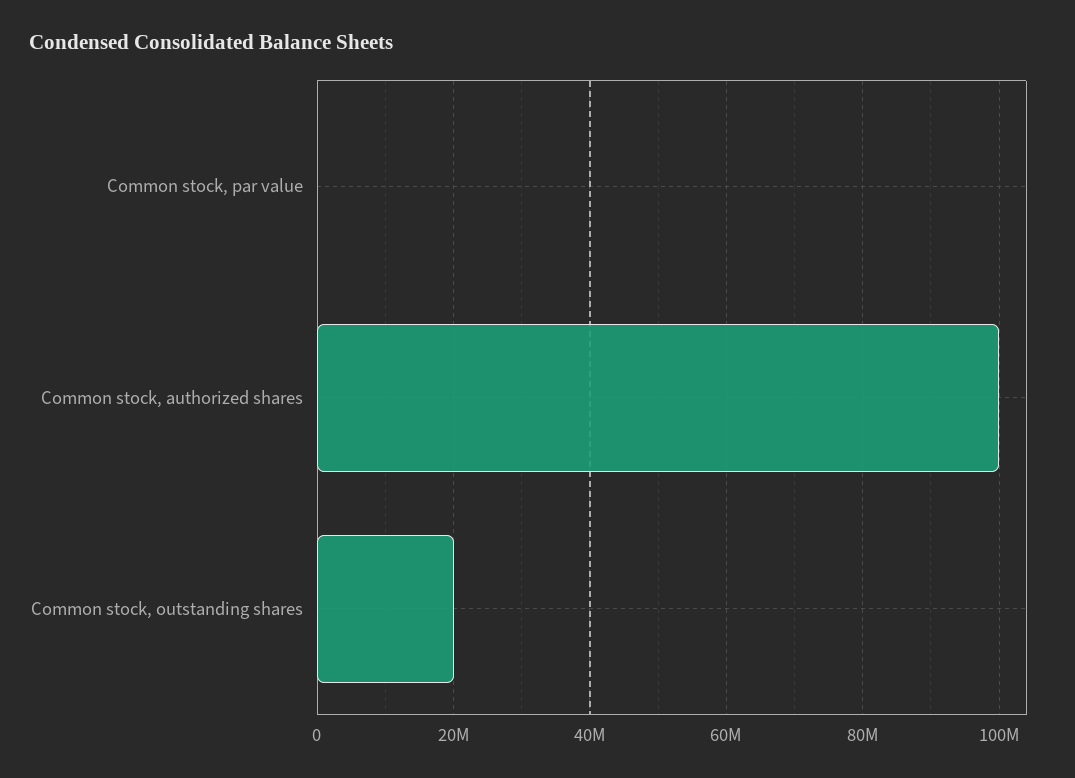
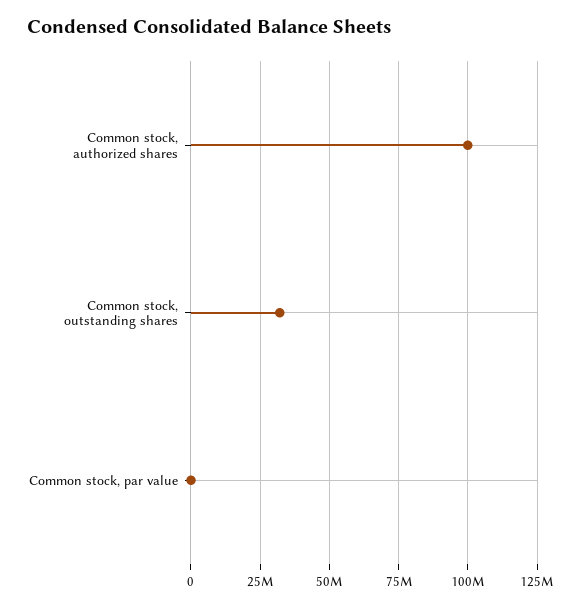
  {
    "Common stock, par value": 0,
    "Common stock, authorized shares": 100000000,
-   "Common stock, outstanding shares": 20000000
+   "Common stock, outstanding shares": 32500000
  }

